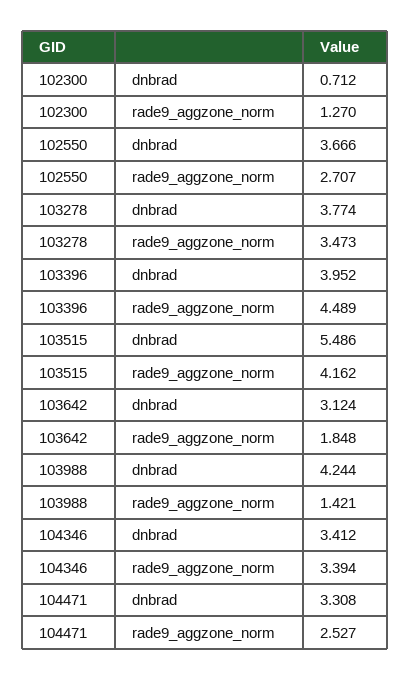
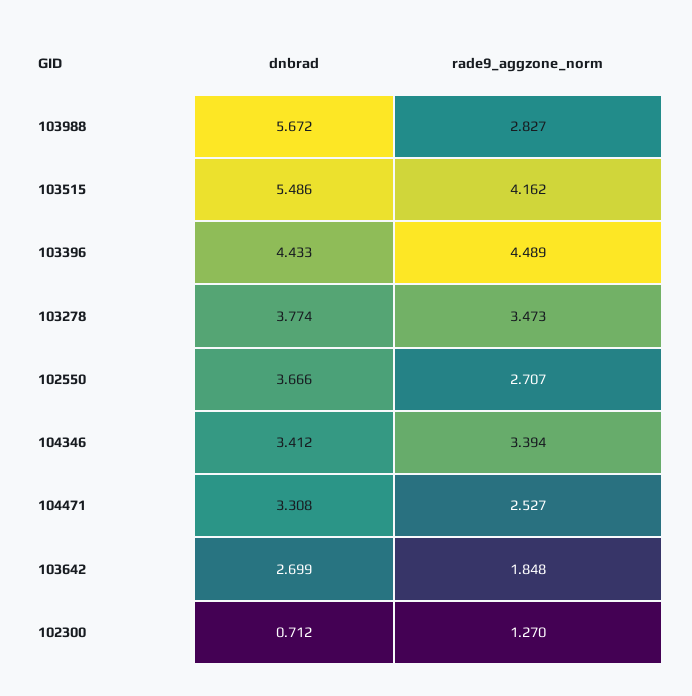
  {
    "102300": {
      "dnbrad": 0.712,
      "rade9_aggzone_norm": 1.27
    },
    "102550": {
      "dnbrad": 3.666,
      "rade9_aggzone_norm": 2.707
    },
    "103278": {
      "dnbrad": 3.774,
      "rade9_aggzone_norm": 3.473
    },
    "103396": {
-     "dnbrad": 3.952,
+     "dnbrad": 4.433,
      "rade9_aggzone_norm": 4.489
    },
    "103515": {
      "dnbrad": 5.486,
      "rade9_aggzone_norm": 4.162
    },
    "103642": {
-     "dnbrad": 3.124,
+     "dnbrad": 2.699,
      "rade9_aggzone_norm": 1.848
    },
    "103988": {
-     "dnbrad": 4.244,
+     "dnbrad": 5.672,
-     "rade9_aggzone_norm": 1.421
+     "rade9_aggzone_norm": 2.827
    },
    "104346": {
      "dnbrad": 3.412,
      "rade9_aggzone_norm": 3.394
    },
    "104471": {
      "dnbrad": 3.308,
      "rade9_aggzone_norm": 2.527
    }
  }

